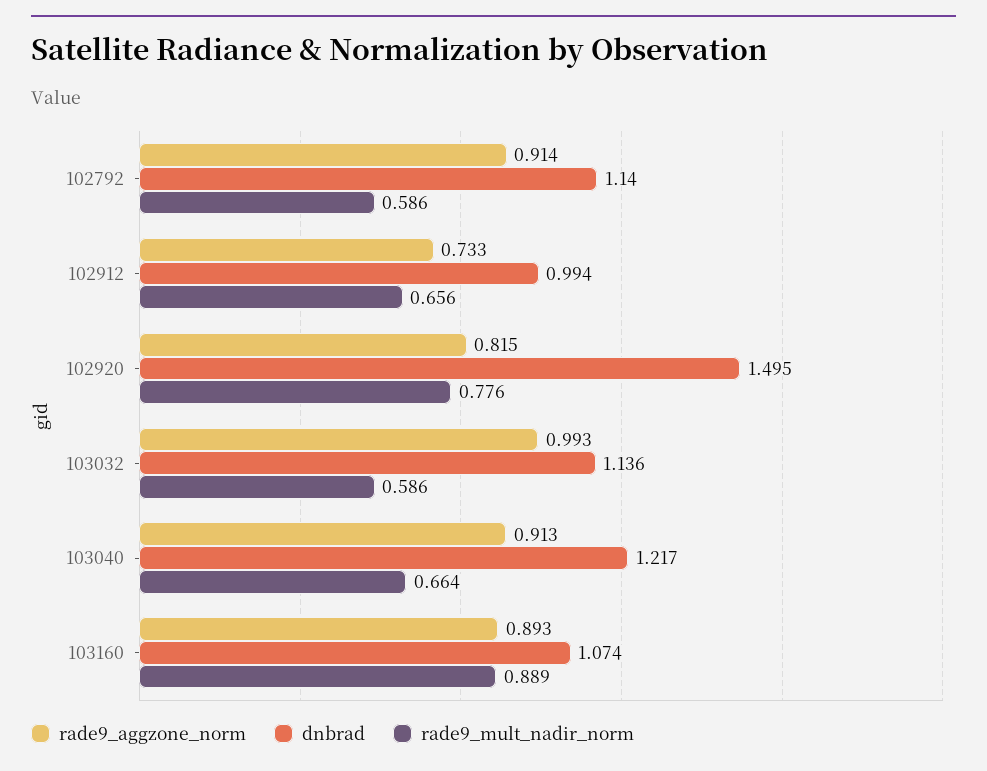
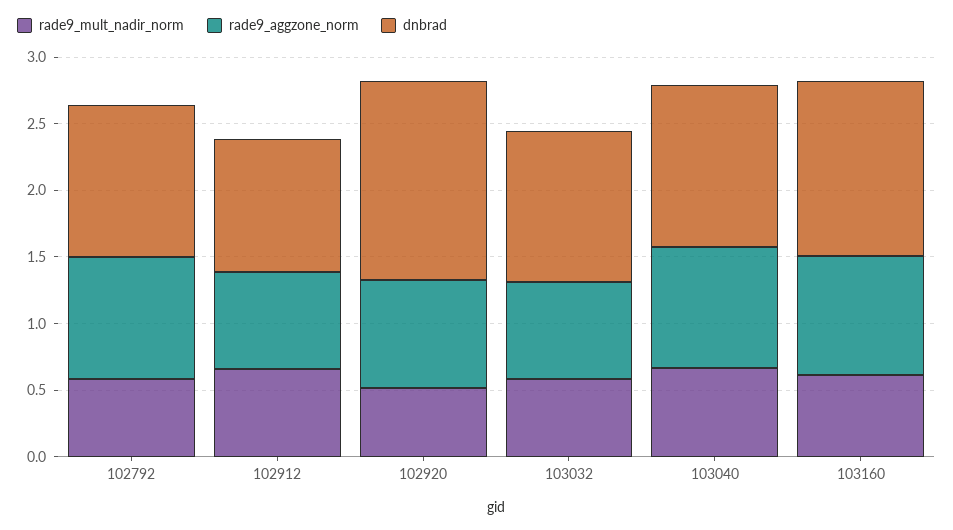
  {
    "rade9_aggzone_norm": {
      "102792": 0.914,
      "102912": 0.733,
      "102920": 0.815,
-     "103032": 0.993,
+     "103032": 0.7,
      "103040": 0.913,
      "103160": 0.893
    },
    "dnbrad": {
      "102792": 1.14,
      "102912": 0.994,
      "102920": 1.495,
      "103032": 1.136,
      "103040": 1.217,
-     "103160": 1.074
+     "103160": 1.3
    },
    "rade9_mult_nadir_norm": {
      "102792": 0.586,
      "102912": 0.656,
-     "102920": 0.776,
+     "102920": 0.5,
      "103032": 0.586,
      "103040": 0.664,
-     "103160": 0.889
+     "103160": 0.6
    }
  }

